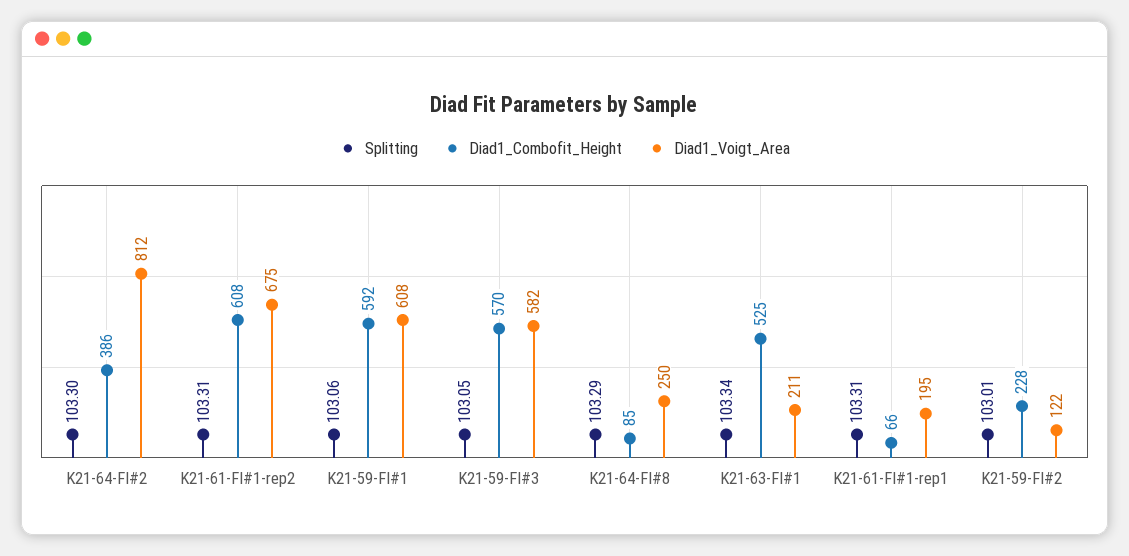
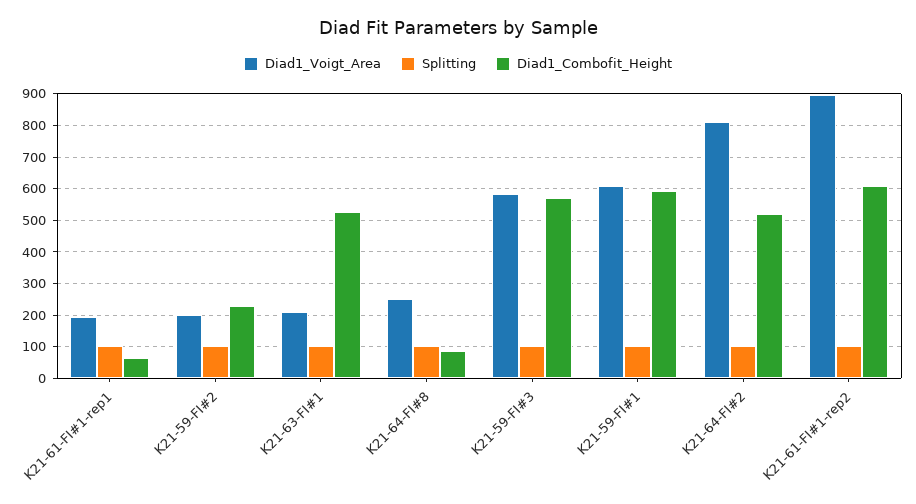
  {
    "Splitting": {
      "K21-64-FI#2": 103.3,
      "K21-61-FI#1-rep2": 103.31,
      "K21-59-FI#1": 103.06,
      "K21-59-FI#3": 103.05,
      "K21-64-FI#8": 103.29,
      "K21-63-FI#1": 103.34,
      "K21-61-FI#1-rep1": 103.31,
      "K21-59-FI#2": 103.01
    },
    "Diad1_Combofit_Height": {
-     "K21-64-FI#2": 386,
+     "K21-64-FI#2": 520,
      "K21-61-FI#1-rep2": 608,
      "K21-59-FI#1": 592,
      "K21-59-FI#3": 570,
      "K21-64-FI#8": 85,
      "K21-63-FI#1": 525,
      "K21-61-FI#1-rep1": 66,
      "K21-59-FI#2": 228
    },
    "Diad1_Voigt_Area": {
      "K21-64-FI#2": 812,
-     "K21-61-FI#1-rep2": 675,
+     "K21-61-FI#1-rep2": 900,
      "K21-59-FI#1": 608,
      "K21-59-FI#3": 582,
      "K21-64-FI#8": 250,
      "K21-63-FI#1": 211,
      "K21-61-FI#1-rep1": 195,
-     "K21-59-FI#2": 122
+     "K21-59-FI#2": 200
    }
  }

